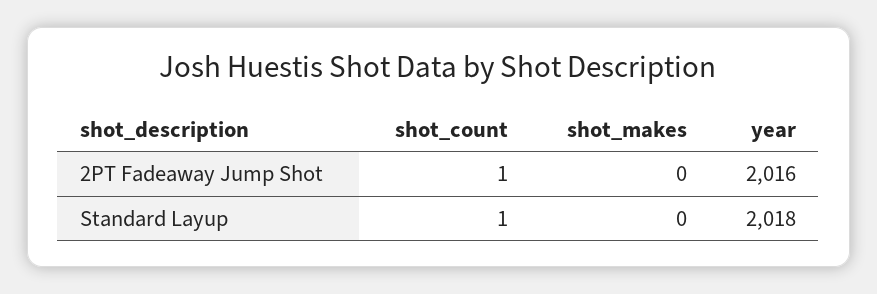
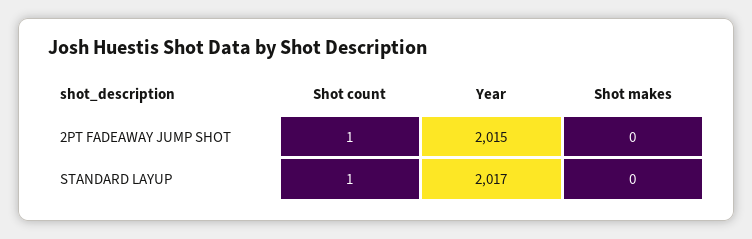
  {
    "shot_count": {
      "2PT Fadeaway Jump Shot": 1,
      "Standard Layup": 1
    },
    "shot_makes": {
      "2PT Fadeaway Jump Shot": 0,
      "Standard Layup": 0
    },
    "year": {
-     "2PT Fadeaway Jump Shot": 2016,
+     "2PT Fadeaway Jump Shot": 2015,
-     "Standard Layup": 2018
+     "Standard Layup": 2017
    }
  }

